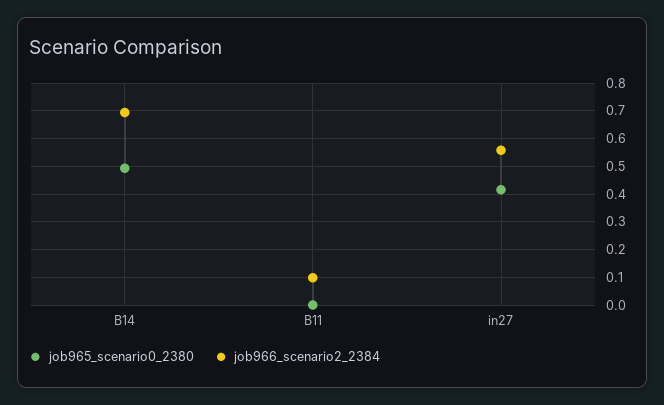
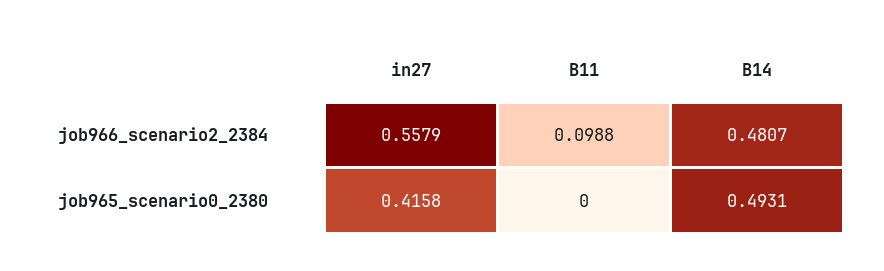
  {
    "job965_scenario0_2380": {
      "B14": 0.4931,
      "B11": 0,
      "in27": 0.4158
    },
    "job966_scenario2_2384": {
-     "B14": 0.7,
+     "B14": 0.4807,
      "B11": 0.0988,
      "in27": 0.5579
    }
  }

